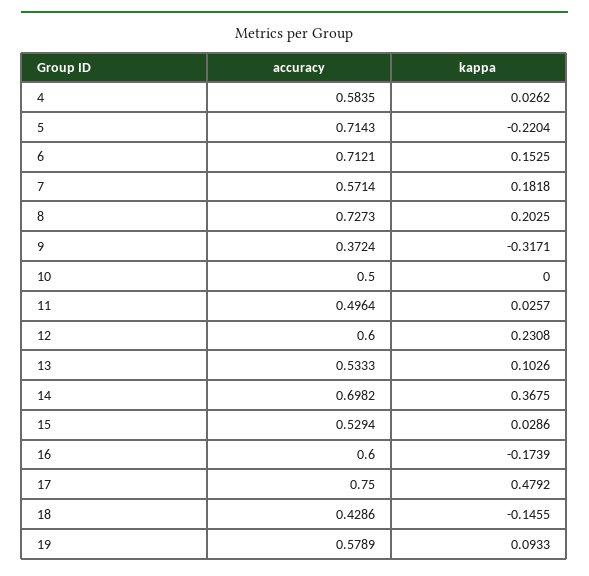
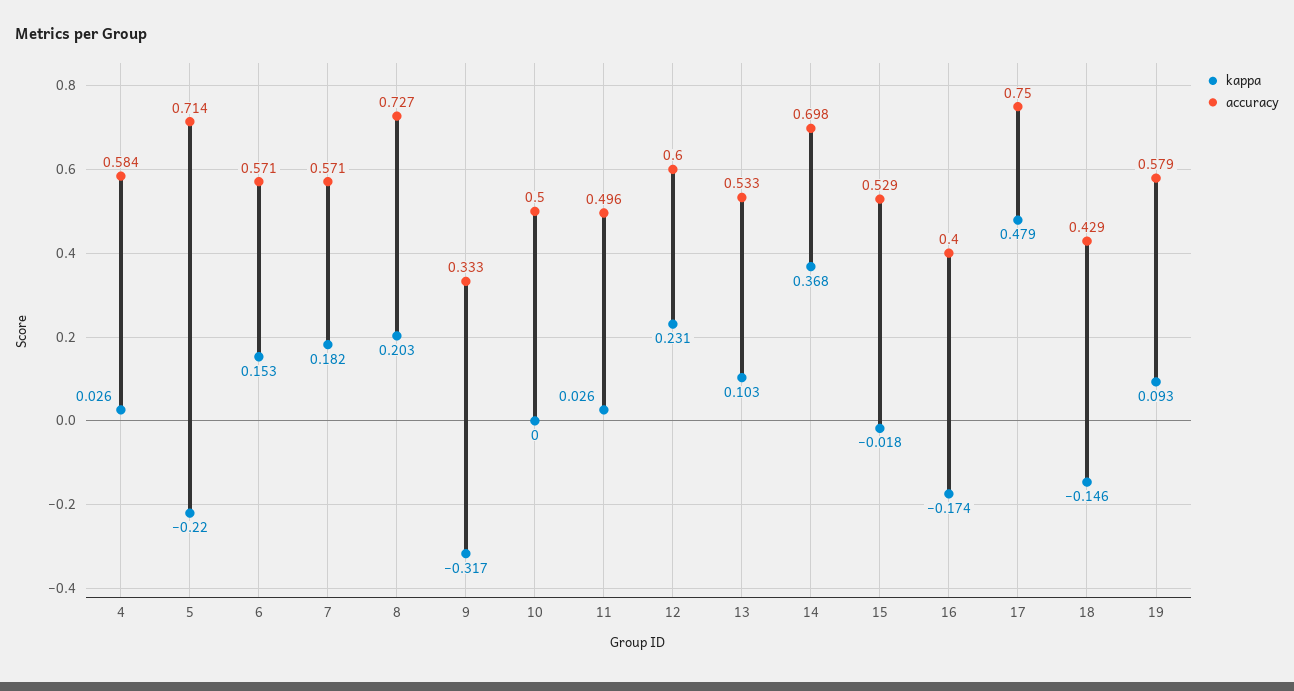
  {
    "accuracy": {
      "4": 0.5835,
      "5": 0.7143,
-     "6": 0.7121,
+     "6": 0.571,
      "7": 0.5714,
      "8": 0.7273,
-     "9": 0.3724,
+     "9": 0.333,
      "10": 0.5,
      "11": 0.4964,
      "12": 0.6,
      "13": 0.5333,
      "14": 0.6982,
      "15": 0.5294,
-     "16": 0.6,
+     "16": 0.4,
      "17": 0.75,
      "18": 0.4286,
      "19": 0.5789
    },
    "kappa": {
      "4": 0.0262,
      "5": -0.2204,
      "6": 0.1525,
      "7": 0.1818,
      "8": 0.2025,
      "9": -0.3171,
      "10": 0,
      "11": 0.0257,
      "12": 0.2308,
      "13": 0.1026,
      "14": 0.3675,
-     "15": 0.0286,
+     "15": -0.018,
      "16": -0.1739,
      "17": 0.4792,
      "18": -0.1455,
      "19": 0.0933
    }
  }

